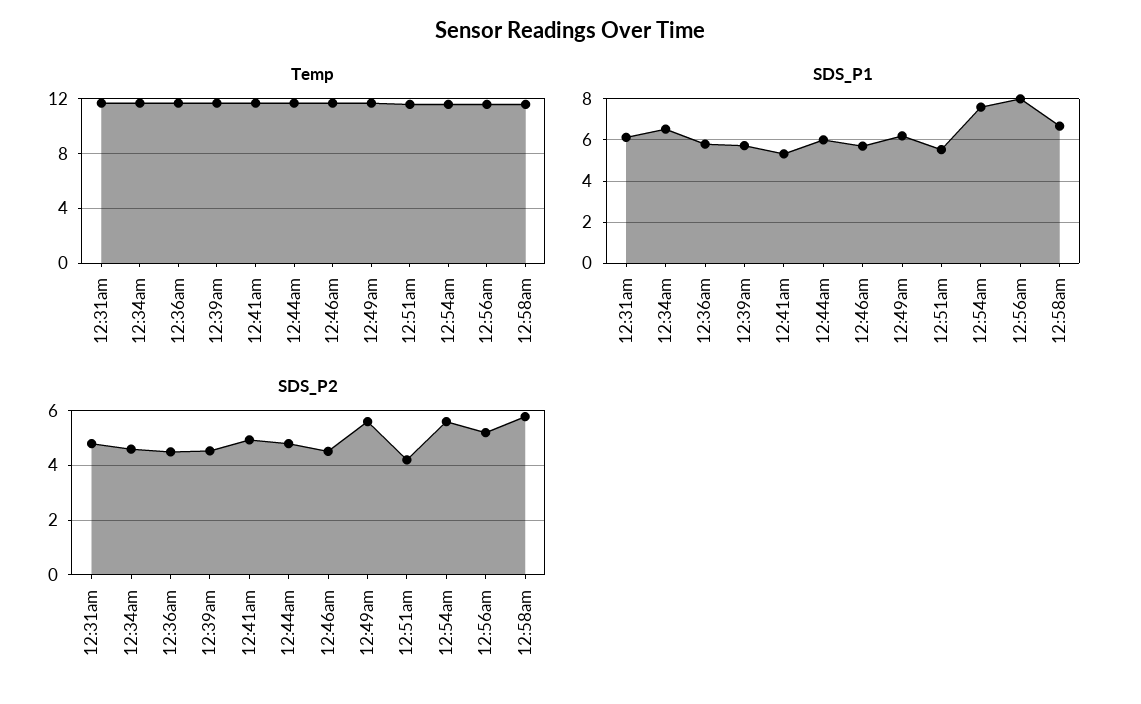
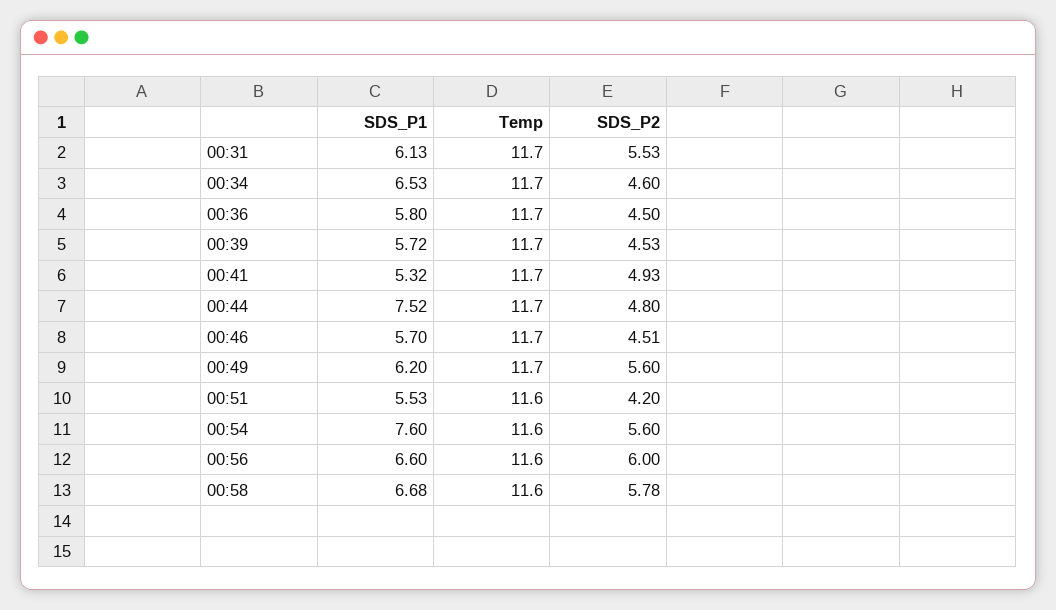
  {
    "Temp": {
      "12:31am": 11.7,
      "12:34am": 11.7,
      "12:36am": 11.7,
      "12:39am": 11.7,
      "12:41am": 11.7,
      "12:44am": 11.7,
      "12:46am": 11.7,
      "12:49am": 11.7,
      "12:51am": 11.6,
      "12:54am": 11.6,
      "12:56am": 11.6,
      "12:58am": 11.6
    },
    "SDS_P1": {
      "12:31am": 6.13,
      "12:34am": 6.53,
      "12:36am": 5.8,
      "12:39am": 5.72,
      "12:41am": 5.32,
-     "12:44am": 6,
+     "12:44am": 7.52,
      "12:46am": 5.7,
      "12:49am": 6.2,
      "12:51am": 5.53,
      "12:54am": 7.6,
-     "12:56am": 8,
+     "12:56am": 6.6,
      "12:58am": 6.68
    },
    "SDS_P2": {
-     "12:31am": 4.75,
+     "12:31am": 5.53,
      "12:34am": 4.6,
      "12:36am": 4.5,
      "12:39am": 4.53,
      "12:41am": 4.93,
      "12:44am": 4.8,
      "12:46am": 4.51,
      "12:49am": 5.6,
      "12:51am": 4.2,
      "12:54am": 5.6,
-     "12:56am": 5.25,
+     "12:56am": 6,
      "12:58am": 5.78
    }
  }

